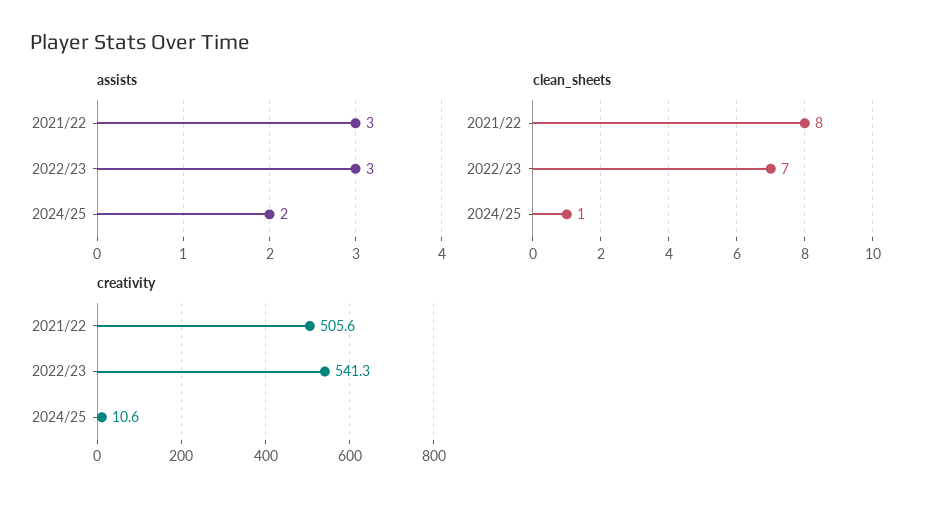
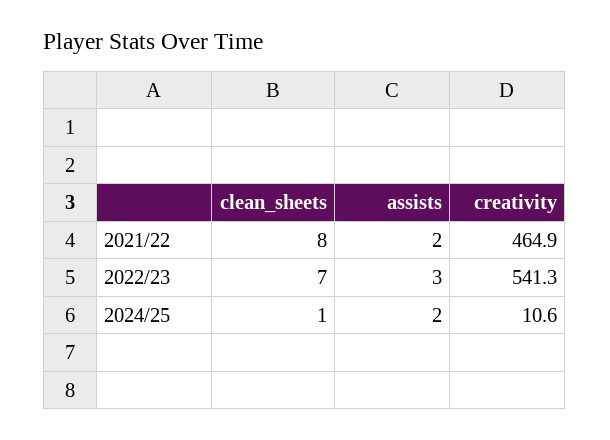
  {
    "assists": {
-     "2021/22": 3,
+     "2021/22": 2,
      "2022/23": 3,
      "2024/25": 2
    },
    "clean_sheets": {
      "2021/22": 8,
      "2022/23": 7,
      "2024/25": 1
    },
    "creativity": {
-     "2021/22": 505.6,
+     "2021/22": 464.9,
      "2022/23": 541.3,
      "2024/25": 10.6
    }
  }

